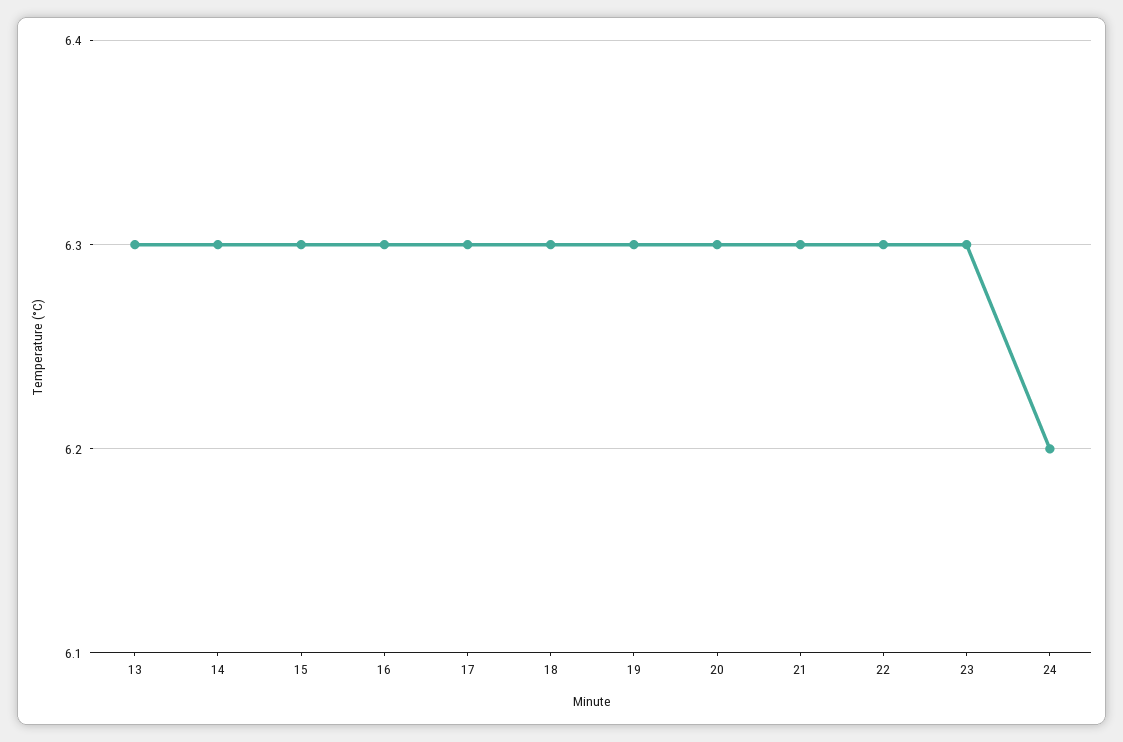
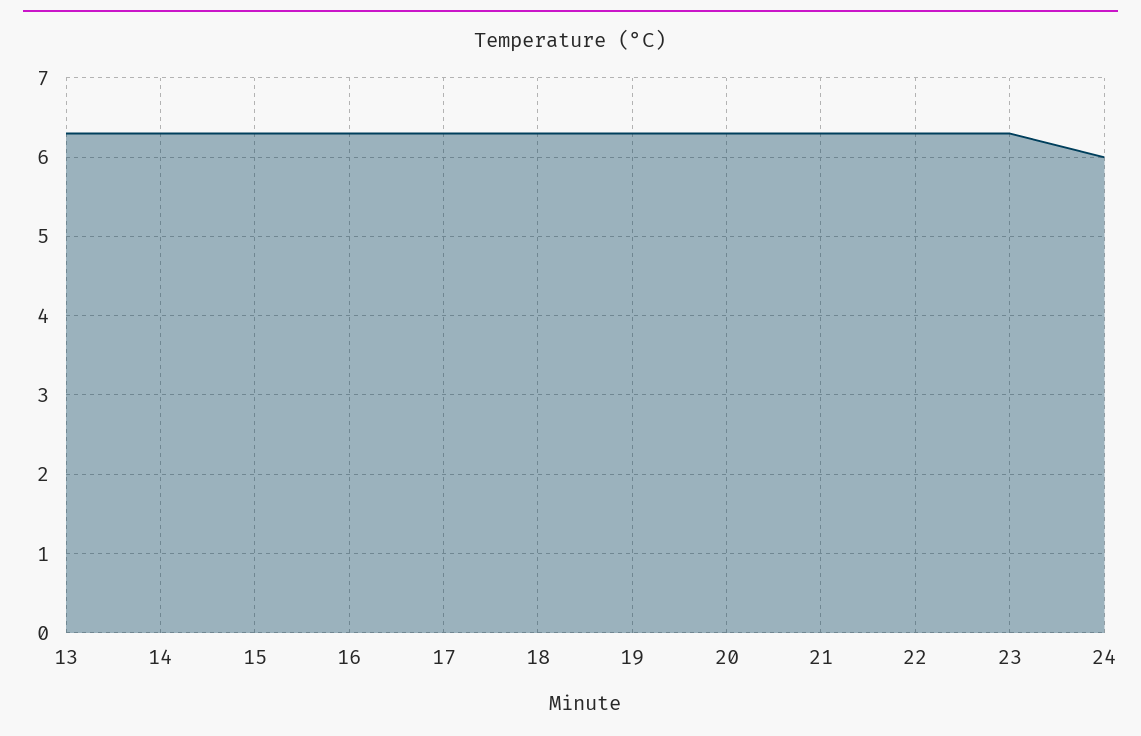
  {
    "13": 6.3,
    "14": 6.3,
    "15": 6.3,
    "16": 6.3,
    "17": 6.3,
    "18": 6.3,
    "19": 6.3,
    "20": 6.3,
    "21": 6.3,
    "22": 6.3,
    "23": 6.3,
-   "24": 6.2
+   "24": 6
  }

